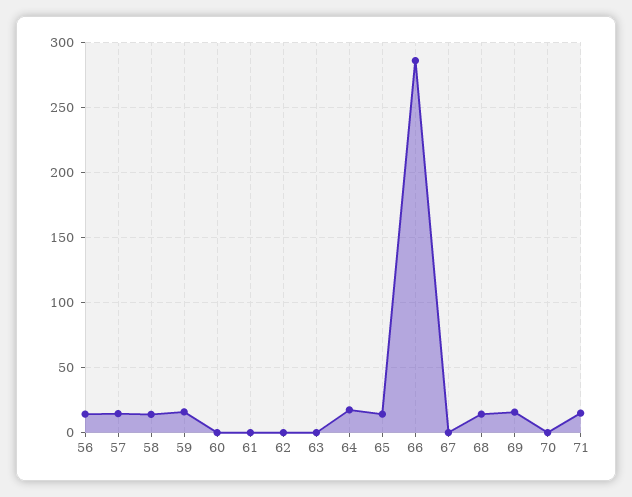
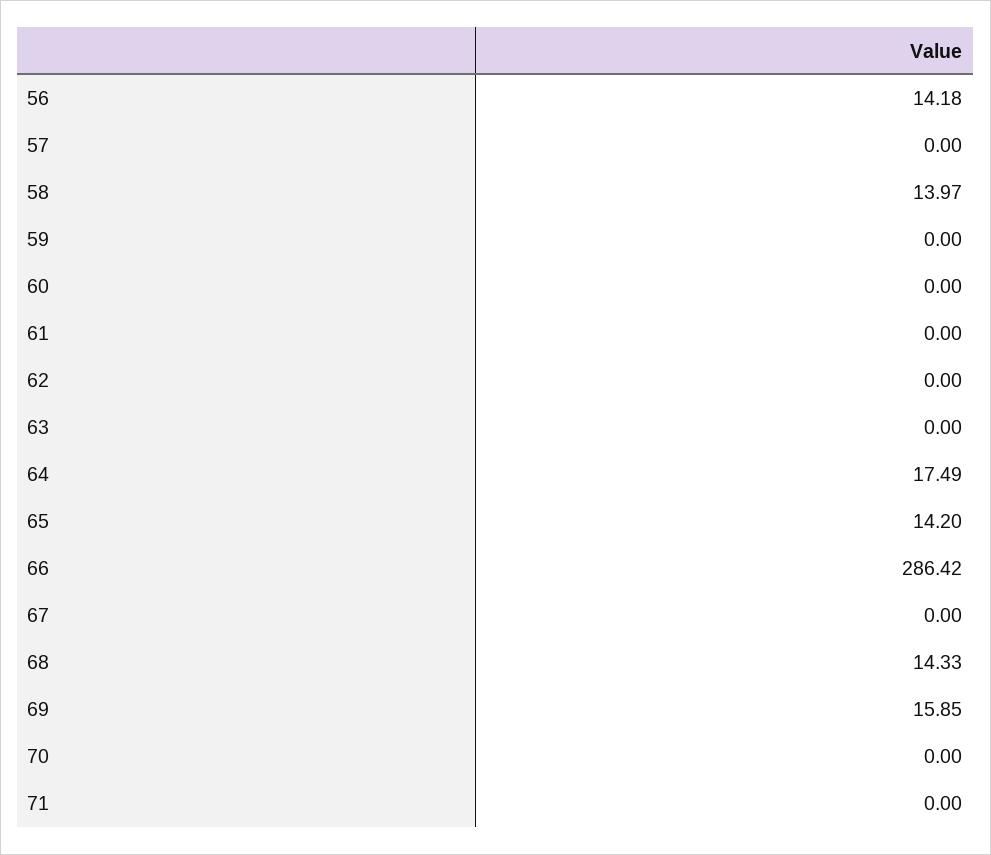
  {
    "56": 14.18,
-   "57": 15,
+   "57": 0,
    "58": 13.97,
-   "59": 15,
+   "59": 0,
    "60": 0,
    "61": 0,
    "62": 0,
    "63": 0,
    "64": 17.49,
    "65": 14.2,
    "66": 286.42,
    "67": 0,
    "68": 14.33,
    "69": 15.85,
    "70": 0,
-   "71": 15
+   "71": 0
  }

